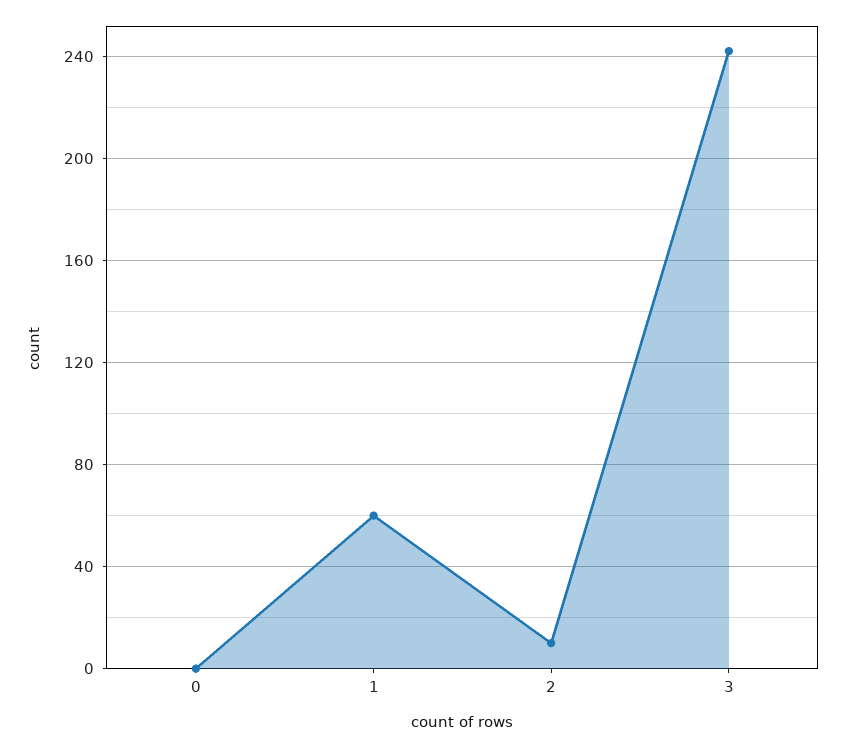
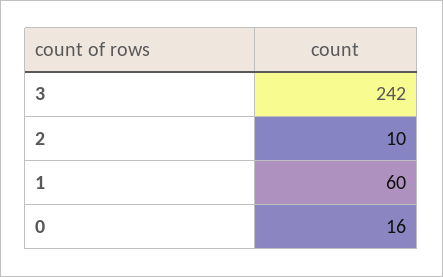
  {
-   "0": 0,
+   "0": 16,
    "1": 60,
    "2": 10,
    "3": 242
  }

